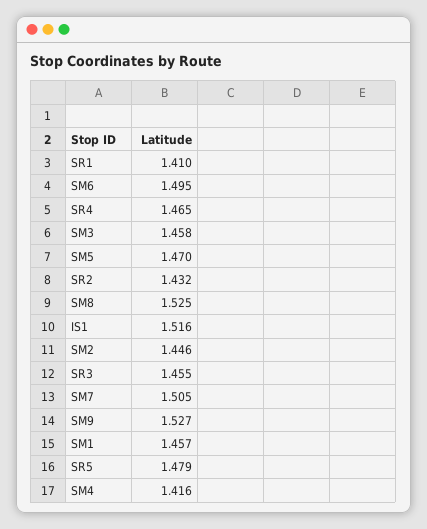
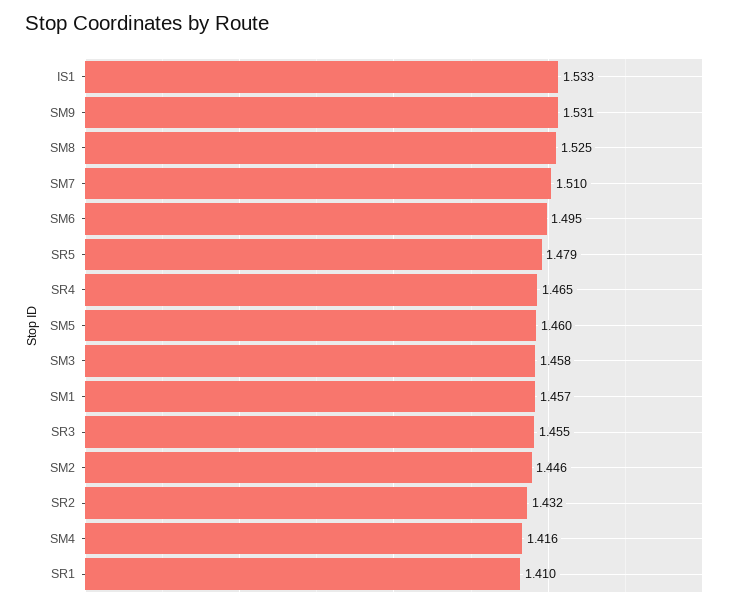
  {
    "SR1": 1.41,
    "SM6": 1.495,
    "SR4": 1.465,
    "SM3": 1.458,
-   "SM5": 1.47,
+   "SM5": 1.46,
    "SR2": 1.432,
    "SM8": 1.525,
-   "IS1": 1.516,
+   "IS1": 1.533,
    "SM2": 1.446,
    "SR3": 1.455,
-   "SM7": 1.505,
+   "SM7": 1.51,
-   "SM9": 1.527,
+   "SM9": 1.531,
    "SM1": 1.457,
    "SR5": 1.479,
    "SM4": 1.416
  }

